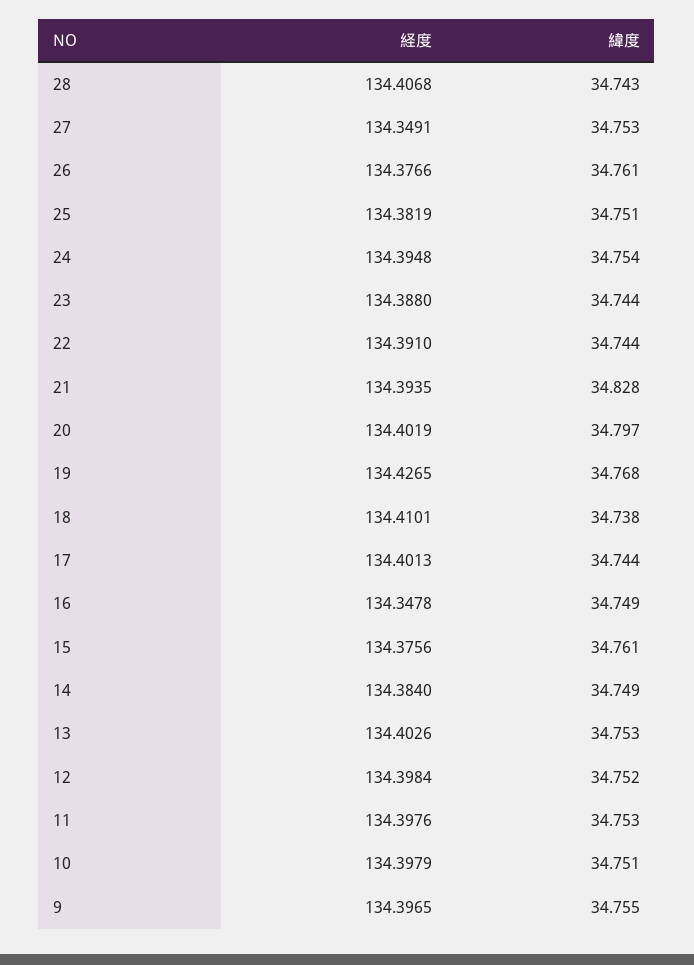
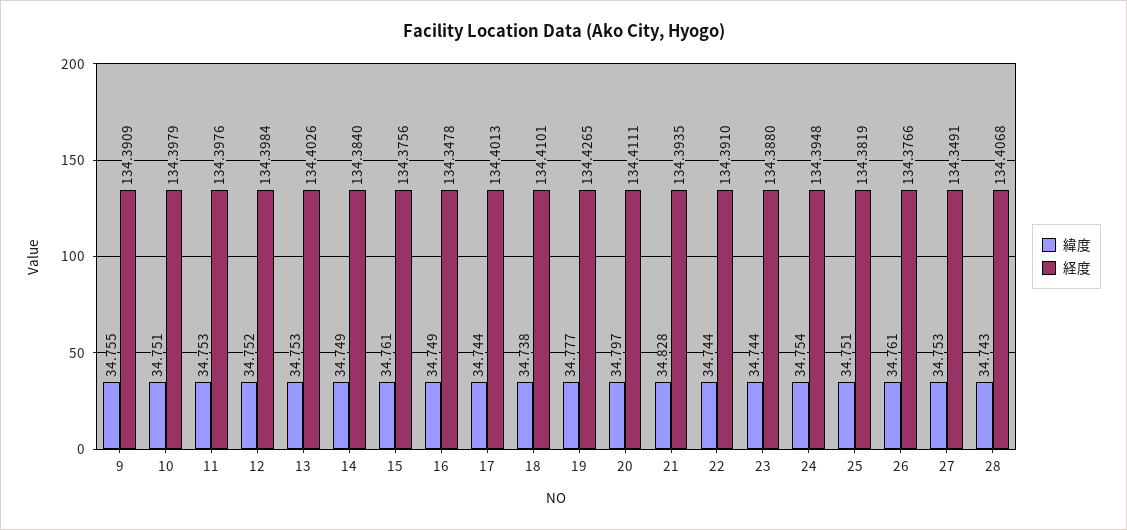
  {
    "経度": {
      "28": 134.4068,
      "27": 134.3491,
      "26": 134.3766,
      "25": 134.3819,
      "24": 134.3948,
      "23": 134.388,
      "22": 134.391,
      "21": 134.3935,
-     "20": 134.4019,
+     "20": 134.4111,
      "19": 134.4265,
      "18": 134.4101,
      "17": 134.4013,
      "16": 134.3478,
      "15": 134.3756,
      "14": 134.384,
      "13": 134.4026,
      "12": 134.3984,
      "11": 134.3976,
      "10": 134.3979,
-     "9": 134.3965
+     "9": 134.3909
    },
    "緯度": {
      "28": 34.743,
      "27": 34.753,
      "26": 34.761,
      "25": 34.751,
      "24": 34.754,
      "23": 34.744,
      "22": 34.744,
      "21": 34.828,
      "20": 34.797,
-     "19": 34.768,
+     "19": 34.777,
      "18": 34.738,
      "17": 34.744,
      "16": 34.749,
      "15": 34.761,
      "14": 34.749,
      "13": 34.753,
      "12": 34.752,
      "11": 34.753,
      "10": 34.751,
      "9": 34.755
    }
  }

